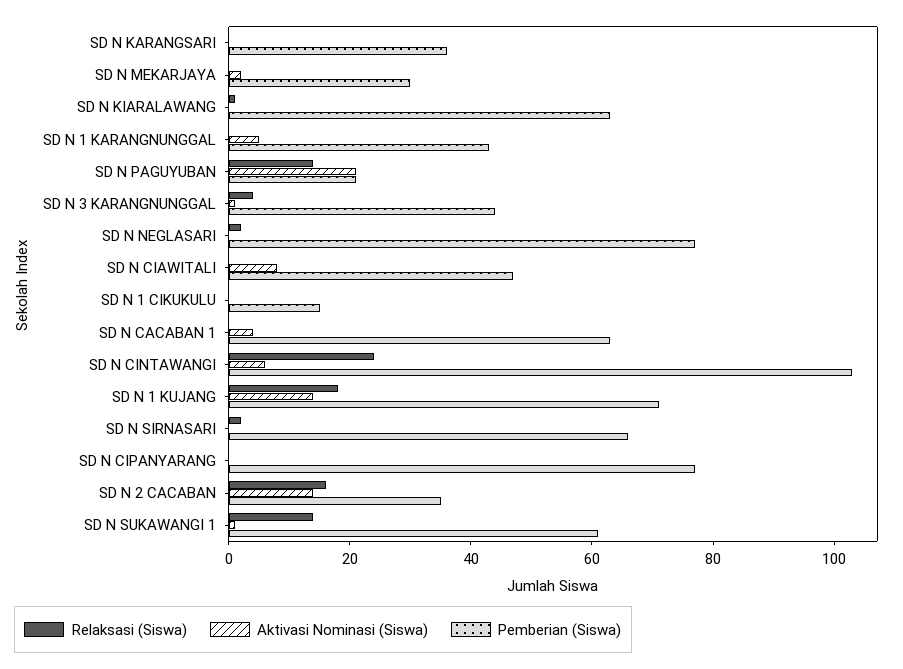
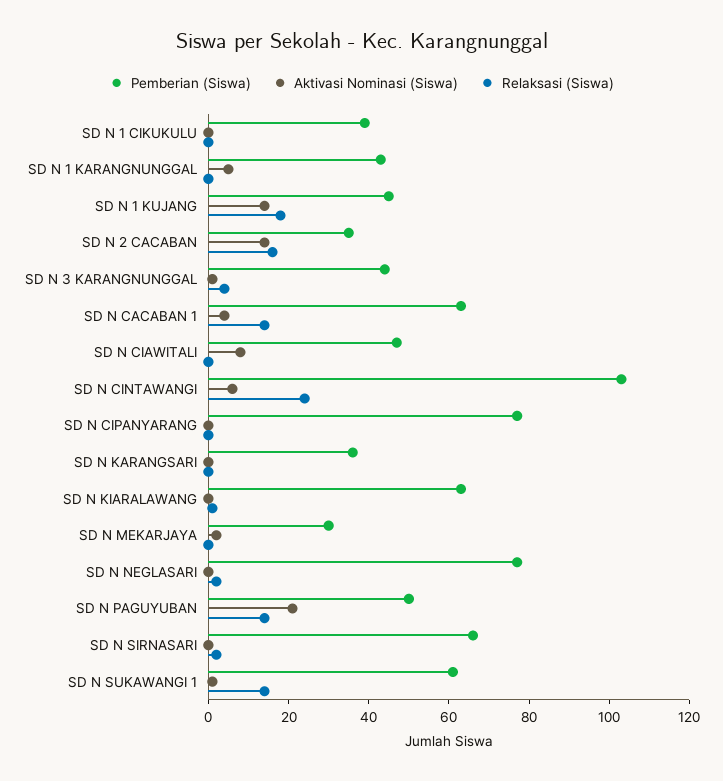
  {
    "Relaksasi (Siswa)": {
      "SD N KARANGSARI": 0,
      "SD N MEKARJAYA": 0,
      "SD N KIARALAWANG": 0,
      "SD N 1 KARANGNUNGGAL": 0,
      "SD N PAGUYUBAN": 15,
      "SD N 3 KARANGNUNGGAL": 5,
      "SD N NEGLASARI": 0,
      "SD N CIAWITALI": 0,
      "SD N 1 CIKUKULU": 0,
-     "SD N CACABAN 1": 0,
+     "SD N CACABAN 1": 15,
      "SD N CINTAWANGI": 25,
      "SD N 1 KUJANG": 20,
      "SD N SIRNASARI": 0,
      "SD N CIPANYARANG": 0,
      "SD N 2 CACABAN": 15,
      "SD N SUKAWANGI 1": 15
    },
    "Aktivasi Nominasi (Siswa)": {
      "SD N KARANGSARI": 0,
      "SD N MEKARJAYA": 0,
      "SD N KIARALAWANG": 0,
      "SD N 1 KARANGNUNGGAL": 5,
      "SD N PAGUYUBAN": 20,
      "SD N 3 KARANGNUNGGAL": 0,
      "SD N NEGLASARI": 0,
      "SD N CIAWITALI": 10,
      "SD N 1 CIKUKULU": 0,
      "SD N CACABAN 1": 5,
      "SD N CINTAWANGI": 5,
      "SD N 1 KUJANG": 15,
      "SD N SIRNASARI": 0,
      "SD N CIPANYARANG": 0,
      "SD N 2 CACABAN": 15,
      "SD N SUKAWANGI 1": 0
    },
    "Pemberian (Siswa)": {
      "SD N KARANGSARI": 35,
      "SD N MEKARJAYA": 30,
      "SD N KIARALAWANG": 65,
      "SD N 1 KARANGNUNGGAL": 45,
-     "SD N PAGUYUBAN": 20,
+     "SD N PAGUYUBAN": 50,
      "SD N 3 KARANGNUNGGAL": 45,
      "SD N NEGLASARI": 75,
      "SD N CIAWITALI": 45,
-     "SD N 1 CIKUKULU": 15,
+     "SD N 1 CIKUKULU": 40,
      "SD N CACABAN 1": 65,
      "SD N CINTAWANGI": 105,
-     "SD N 1 KUJANG": 70,
+     "SD N 1 KUJANG": 45,
      "SD N SIRNASARI": 65,
      "SD N CIPANYARANG": 75,
      "SD N 2 CACABAN": 35,
      "SD N SUKAWANGI 1": 60
    }
  }

